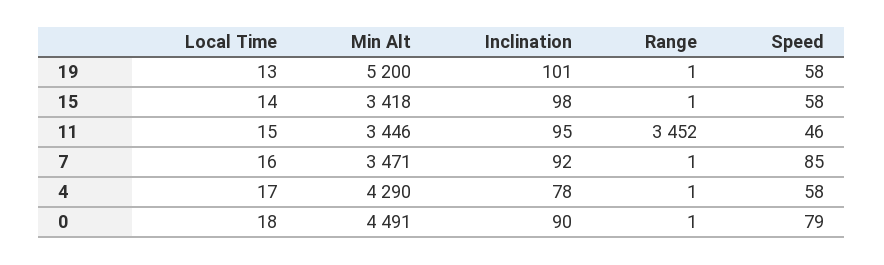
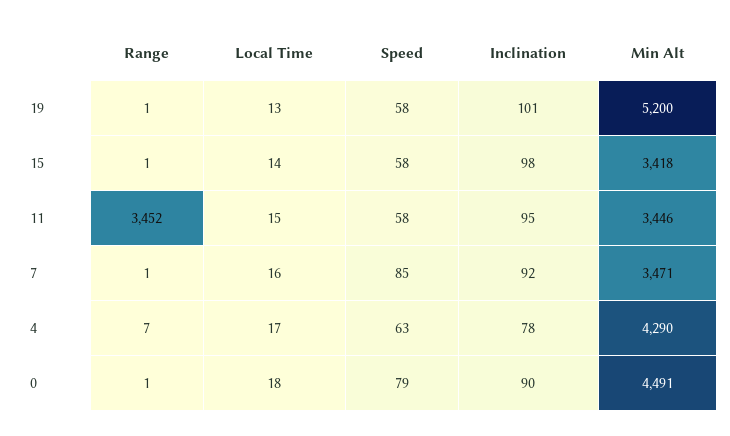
  {
    "Local Time": {
      "19": 13,
      "15": 14,
      "11": 15,
      "7": 16,
      "4": 17,
      "0": 18
    },
    "Min Alt": {
      "19": 5200,
      "15": 3418,
      "11": 3446,
      "7": 3471,
      "4": 4290,
      "0": 4491
    },
    "Inclination": {
      "19": 101,
      "15": 98,
      "11": 95,
      "7": 92,
      "4": 78,
      "0": 90
    },
    "Range": {
      "19": 1,
      "15": 1,
      "11": 3452,
      "7": 1,
-     "4": 1,
+     "4": 7,
      "0": 1
    },
    "Speed": {
      "19": 58,
      "15": 58,
-     "11": 46,
+     "11": 58,
      "7": 85,
-     "4": 58,
+     "4": 63,
      "0": 79
    }
  }

